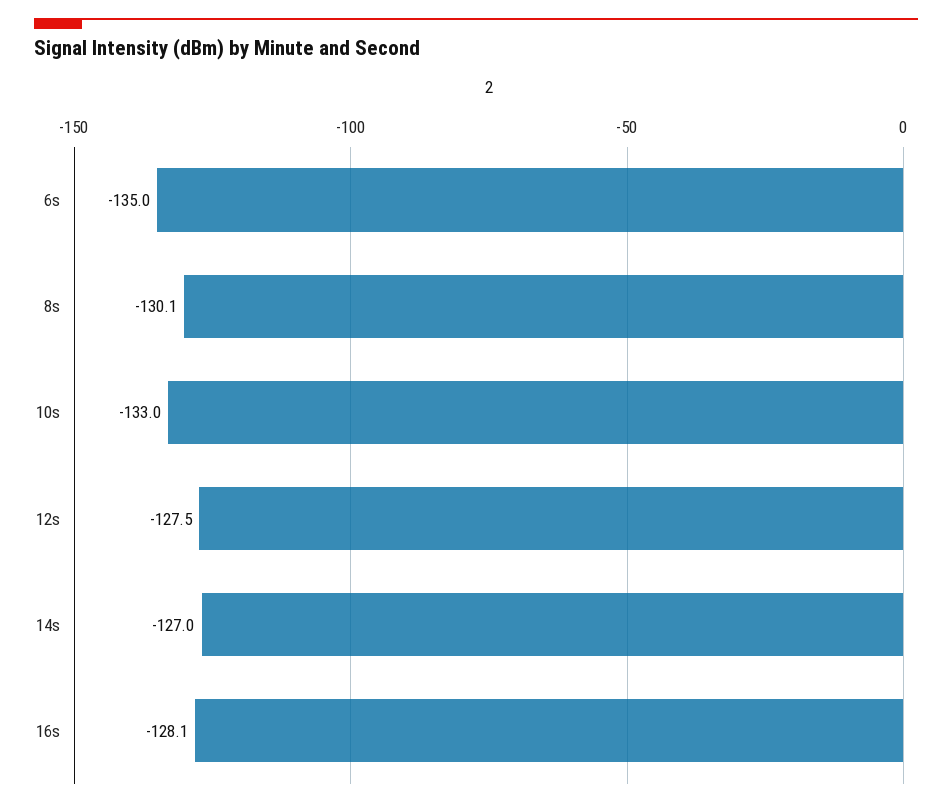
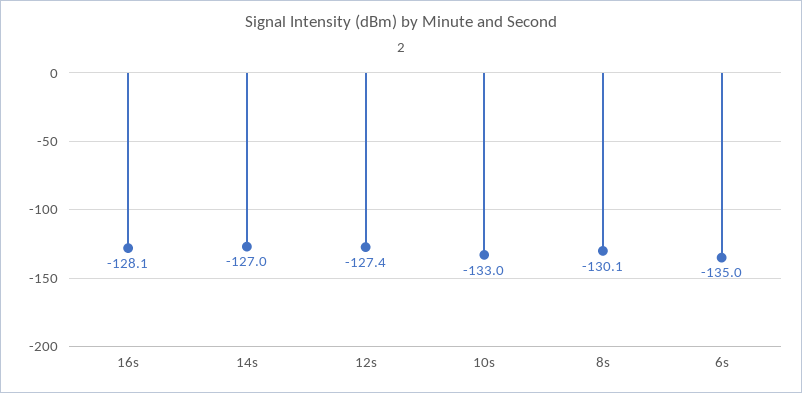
  {
    "6s": -135,
    "8s": -130.1,
    "10s": -133,
-   "12s": -127.5,
+   "12s": -127.4,
    "14s": -127,
    "16s": -128.1
  }

